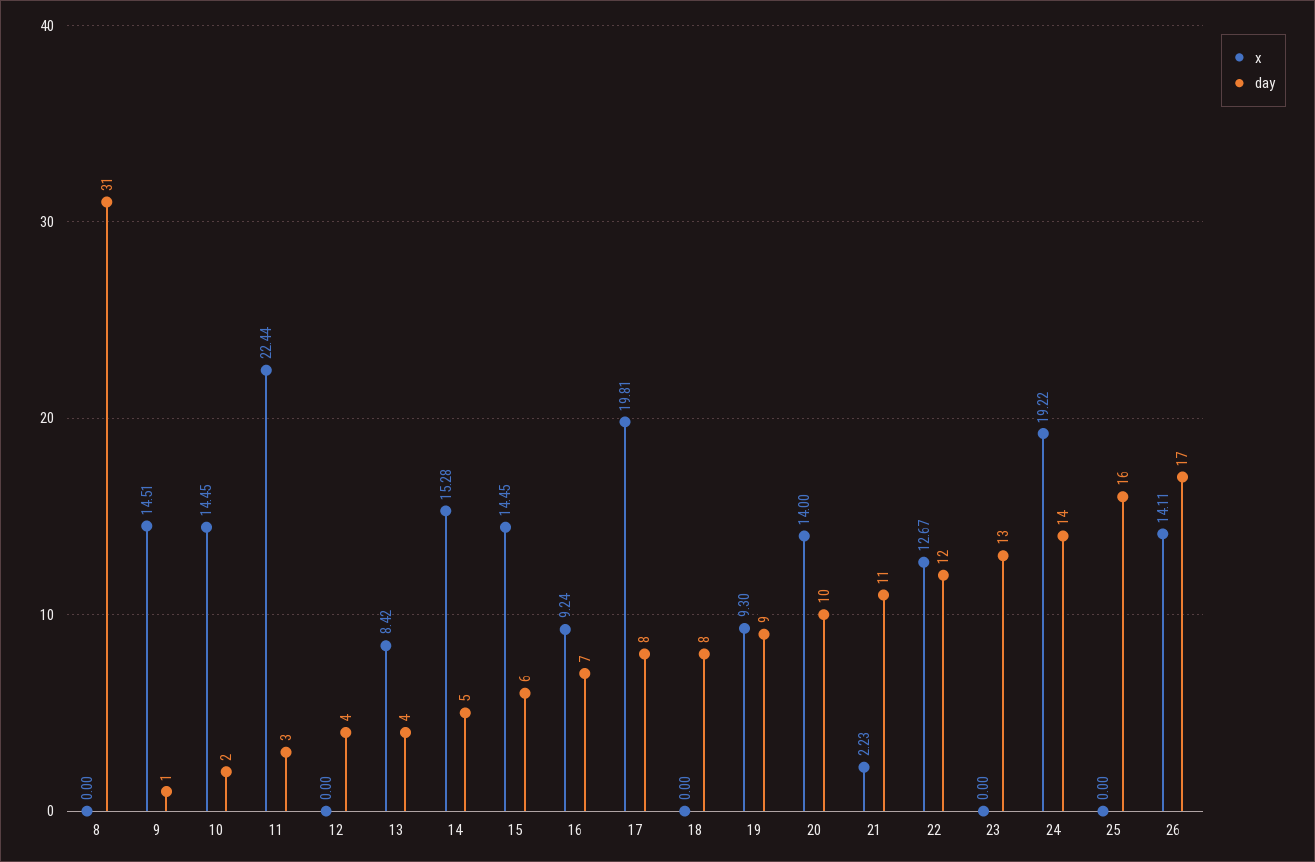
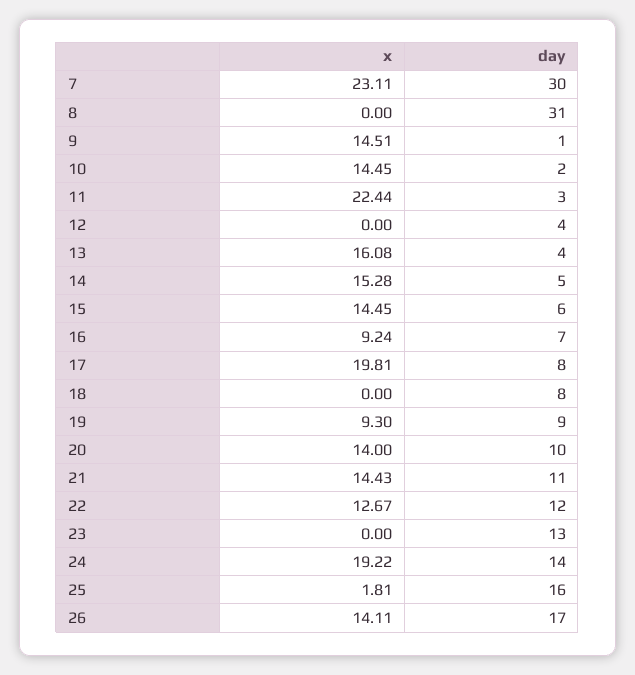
  {
    "x": {
      "8": 0,
      "9": 14.51,
      "10": 14.45,
      "11": 22.44,
      "12": 0,
-     "13": 8.42,
+     "13": 16.08,
      "14": 15.28,
      "15": 14.45,
      "16": 9.24,
      "17": 19.81,
      "18": 0,
      "19": 9.3,
      "20": 14,
-     "21": 2.23,
+     "21": 14.43,
      "22": 12.67,
      "23": 0,
      "24": 19.22,
-     "25": 0,
+     "25": 1.81,
-     "26": 14.11
+     "26": 14.11,
+     "7": 23.11
    },
    "day": {
      "8": 31,
      "9": 1,
      "10": 2,
      "11": 3,
      "12": 4,
      "13": 4,
      "14": 5,
      "15": 6,
      "16": 7,
      "17": 8,
      "18": 8,
      "19": 9,
      "20": 10,
      "21": 11,
      "22": 12,
      "23": 13,
      "24": 14,
      "25": 16,
-     "26": 17
+     "26": 17,
+     "7": 30
    }
  }

